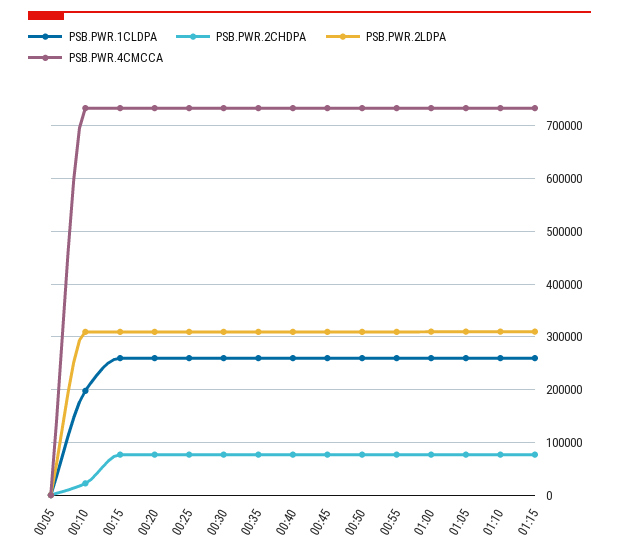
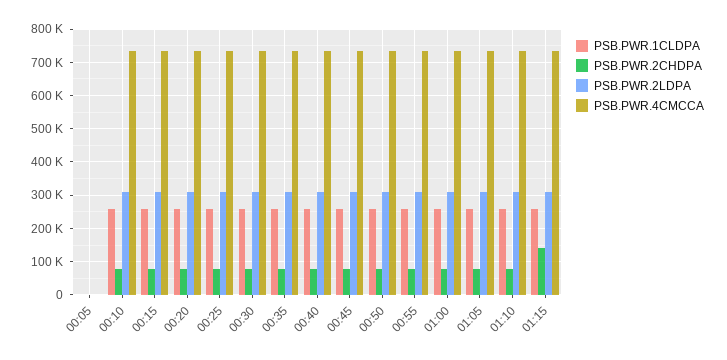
  {
    "PSB.PWR.1CLDPA": {
      "00:05": 0,
-     "00:10": 200000,
+     "00:10": 260000,
      "00:15": 260000,
      "00:20": 260000,
      "00:25": 260000,
      "00:30": 260000,
      "00:35": 260000,
      "00:40": 260000,
      "00:45": 260000,
      "00:50": 260000,
      "00:55": 260000,
      "01:00": 260000,
      "01:05": 260000,
      "01:10": 260000,
      "01:15": 260000
    },
    "PSB.PWR.2CHDPA": {
      "00:05": 0,
-     "00:10": 20000,
+     "00:10": 80000,
      "00:15": 80000,
      "00:20": 80000,
      "00:25": 80000,
      "00:30": 80000,
      "00:35": 80000,
      "00:40": 80000,
      "00:45": 80000,
      "00:50": 80000,
      "00:55": 80000,
      "01:00": 80000,
      "01:05": 80000,
      "01:10": 80000,
-     "01:15": 80000
+     "01:15": 140000
    },
    "PSB.PWR.2LDPA": {
      "00:05": 0,
      "00:10": 300000,
      "00:15": 300000,
      "00:20": 300000,
      "00:25": 300000,
      "00:30": 300000,
      "00:35": 300000,
      "00:40": 300000,
      "00:45": 300000,
      "00:50": 300000,
      "00:55": 300000,
      "01:00": 300000,
      "01:05": 300000,
      "01:10": 300000,
      "01:15": 300000
    },
    "PSB.PWR.4CMCCA": {
      "00:05": 0,
      "00:10": 740000,
      "00:15": 740000,
      "00:20": 740000,
      "00:25": 740000,
      "00:30": 740000,
      "00:35": 740000,
      "00:40": 740000,
      "00:45": 740000,
      "00:50": 740000,
      "00:55": 740000,
      "01:00": 740000,
      "01:05": 740000,
      "01:10": 740000,
      "01:15": 740000
    }
  }

